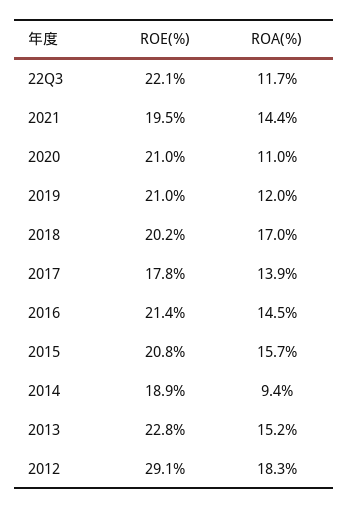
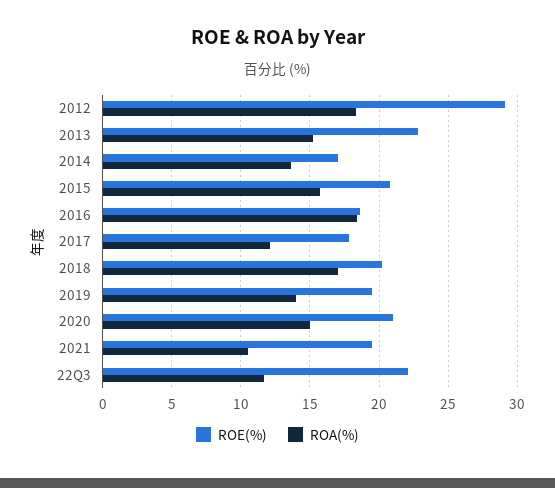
  {
    "ROE(%)": {
      "22Q3": 22.1,
      "2021": 19.5,
      "2020": 21,
-     "2019": 21,
+     "2019": 19.5,
      "2018": 20.2,
      "2017": 17.8,
-     "2016": 21.4,
+     "2016": 18.5,
      "2015": 20.8,
-     "2014": 18.9,
+     "2014": 17,
      "2013": 22.8,
      "2012": 29.1
    },
    "ROA(%)": {
      "22Q3": 11.7,
-     "2021": 14.4,
+     "2021": 10.5,
-     "2020": 11,
+     "2020": 15,
-     "2019": 12,
+     "2019": 14,
      "2018": 17,
-     "2017": 13.9,
+     "2017": 12,
-     "2016": 14.5,
+     "2016": 18.5,
      "2015": 15.7,
-     "2014": 9.4,
+     "2014": 13.5,
      "2013": 15.2,
      "2012": 18.3
    }
  }

